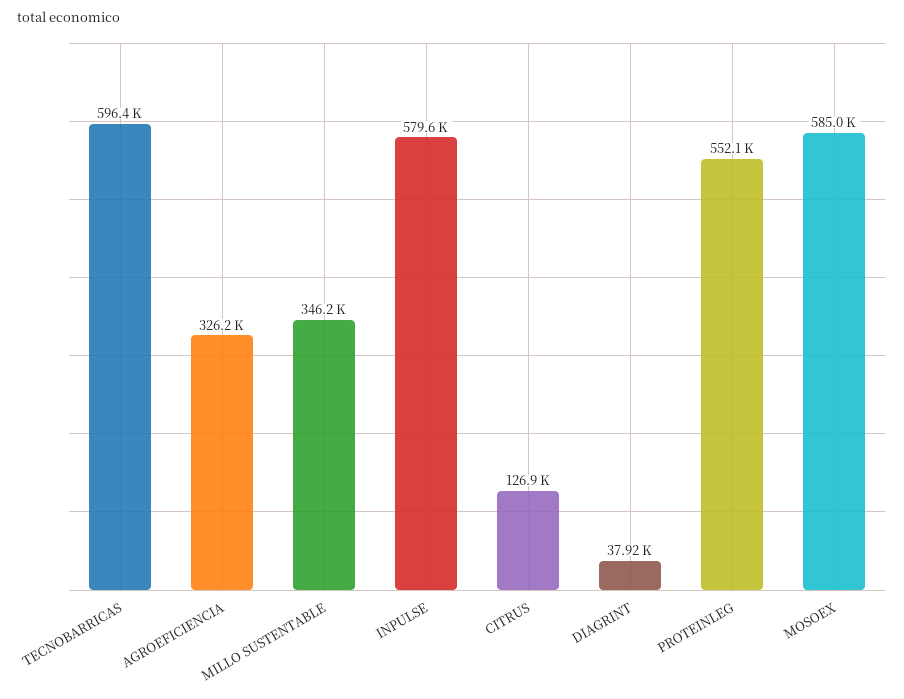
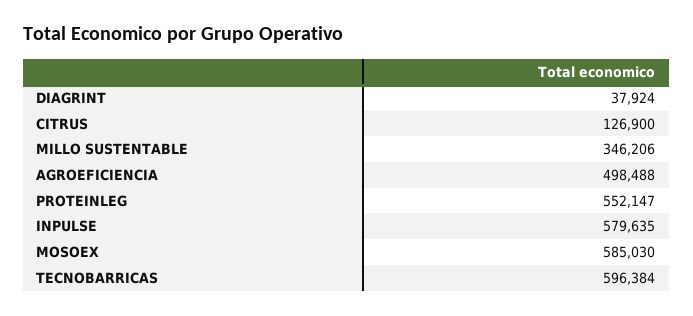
  {
    "TECNOBARRICAS": 596384,
-   "AGROEFICIENCIA": 326200,
+   "AGROEFICIENCIA": 498488,
    "MILLO SUSTENTABLE": 346206,
    "INPULSE": 579635,
    "CITRUS": 126900,
    "DIAGRINT": 37924,
    "PROTEINLEG": 552147,
    "MOSOEX": 585030
  }

